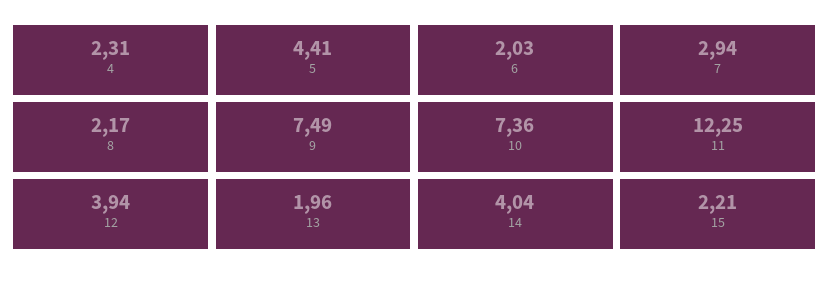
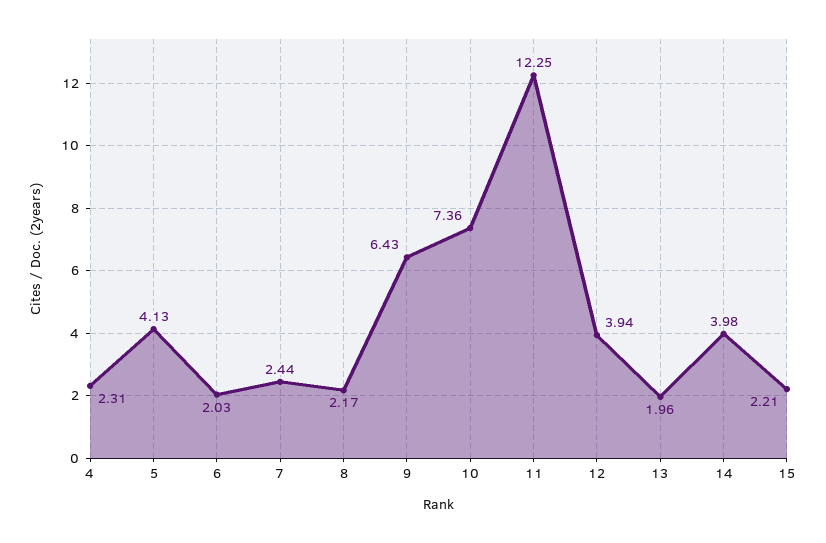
  {
    "4": 2.31,
-   "5": 4.41,
+   "5": 4.13,
    "6": 2.03,
-   "7": 2.94,
+   "7": 2.44,
    "8": 2.17,
-   "9": 7.49,
+   "9": 6.43,
    "10": 7.36,
    "11": 12.25,
    "12": 3.94,
    "13": 1.96,
-   "14": 4.04,
+   "14": 3.98,
    "15": 2.21
  }

